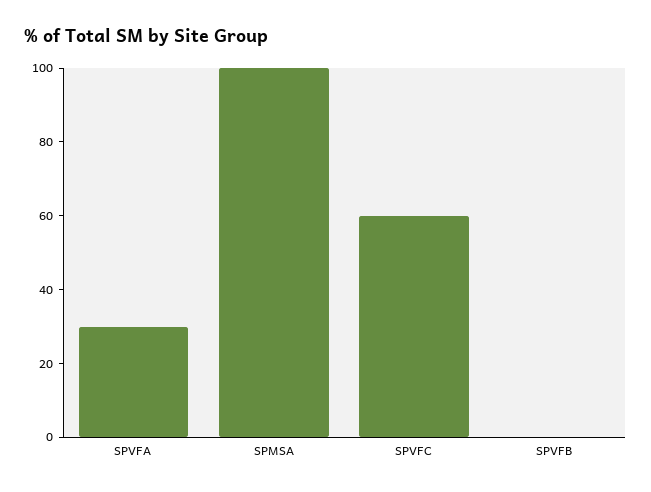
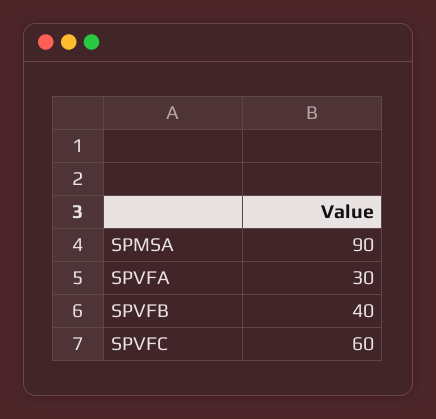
  {
    "SPVFA": 30,
-   "SPMSA": 100,
+   "SPMSA": 90,
    "SPVFC": 60,
-   "SPVFB": 0
+   "SPVFB": 40
  }

